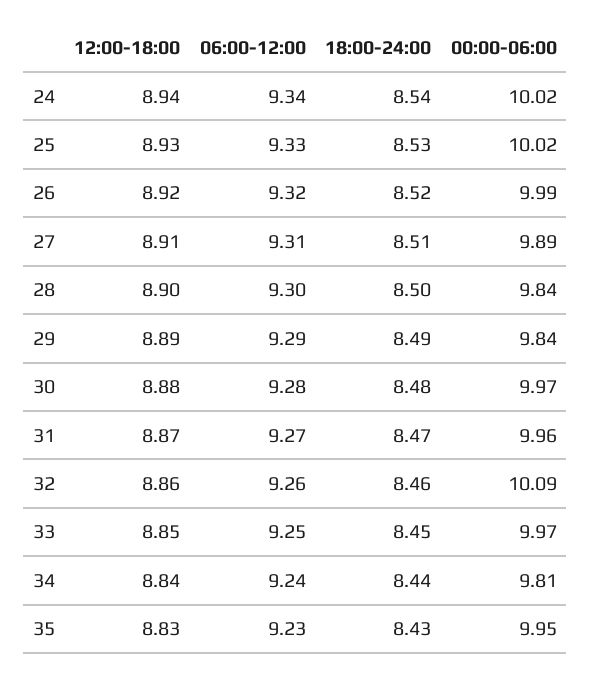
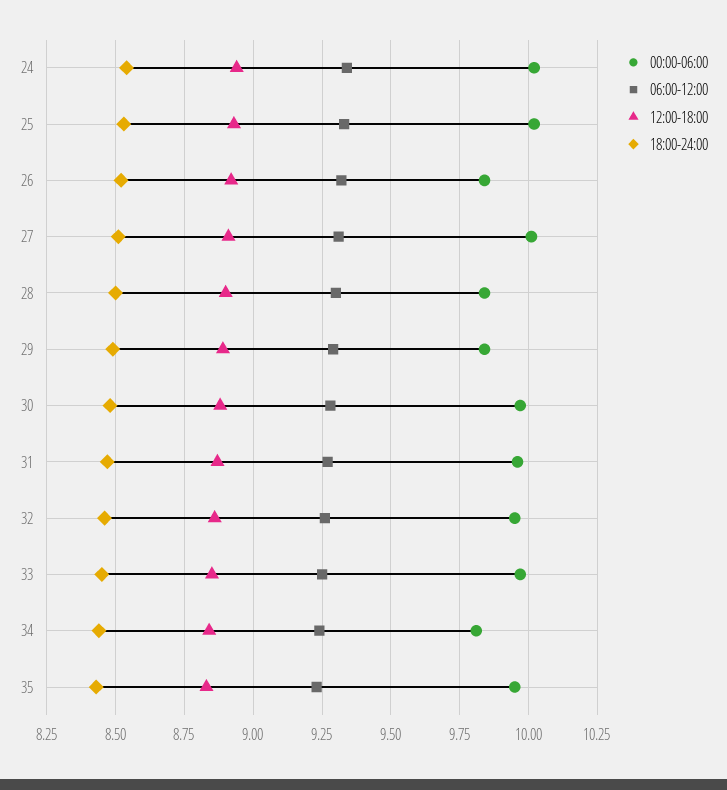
  {
    "12:00-18:00": {
      "24": 8.94,
      "25": 8.93,
      "26": 8.92,
      "27": 8.91,
      "28": 8.9,
      "29": 8.89,
      "30": 8.88,
      "31": 8.87,
      "32": 8.86,
      "33": 8.85,
      "34": 8.84,
      "35": 8.83
    },
    "06:00-12:00": {
      "24": 9.34,
      "25": 9.33,
      "26": 9.32,
      "27": 9.31,
      "28": 9.3,
      "29": 9.29,
      "30": 9.28,
      "31": 9.27,
      "32": 9.26,
      "33": 9.25,
      "34": 9.24,
      "35": 9.23
    },
    "18:00-24:00": {
      "24": 8.54,
      "25": 8.53,
      "26": 8.52,
      "27": 8.51,
      "28": 8.5,
      "29": 8.49,
      "30": 8.48,
      "31": 8.47,
      "32": 8.46,
      "33": 8.45,
      "34": 8.44,
      "35": 8.43
    },
    "00:00-06:00": {
      "24": 10.02,
      "25": 10.02,
-     "26": 9.99,
+     "26": 9.85,
-     "27": 9.89,
+     "27": 10,
      "28": 9.84,
      "29": 9.84,
      "30": 9.97,
      "31": 9.96,
-     "32": 10.09,
+     "32": 9.95,
      "33": 9.97,
      "34": 9.81,
      "35": 9.95
    }
  }

